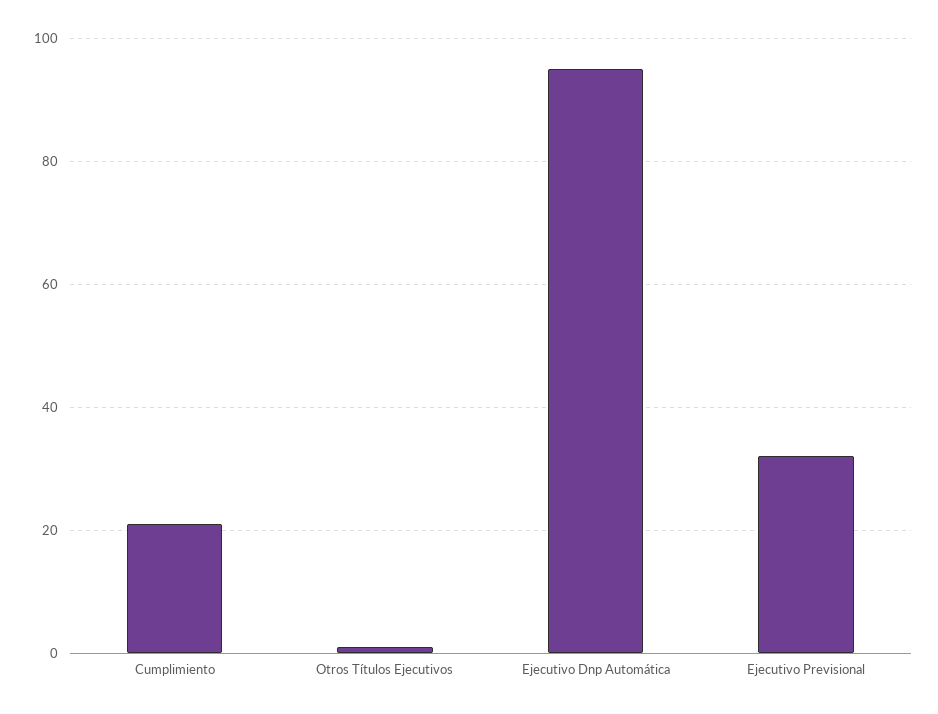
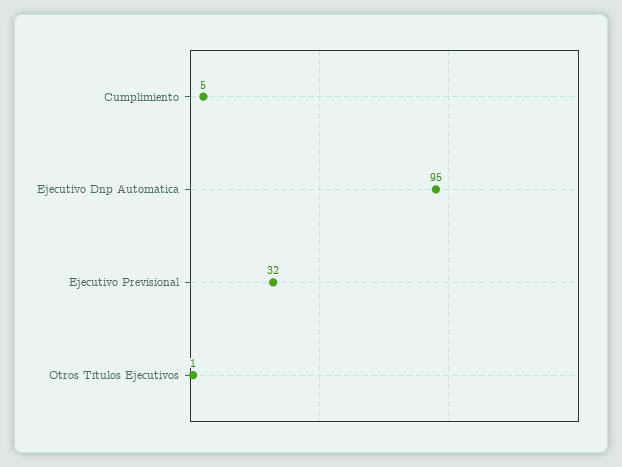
  {
-   "Cumplimiento": 20,
+   "Cumplimiento": 5,
    "Otros Títulos Ejecutivos": 1,
    "Ejecutivo Dnp Automática": 95,
    "Ejecutivo Previsional": 32
  }

